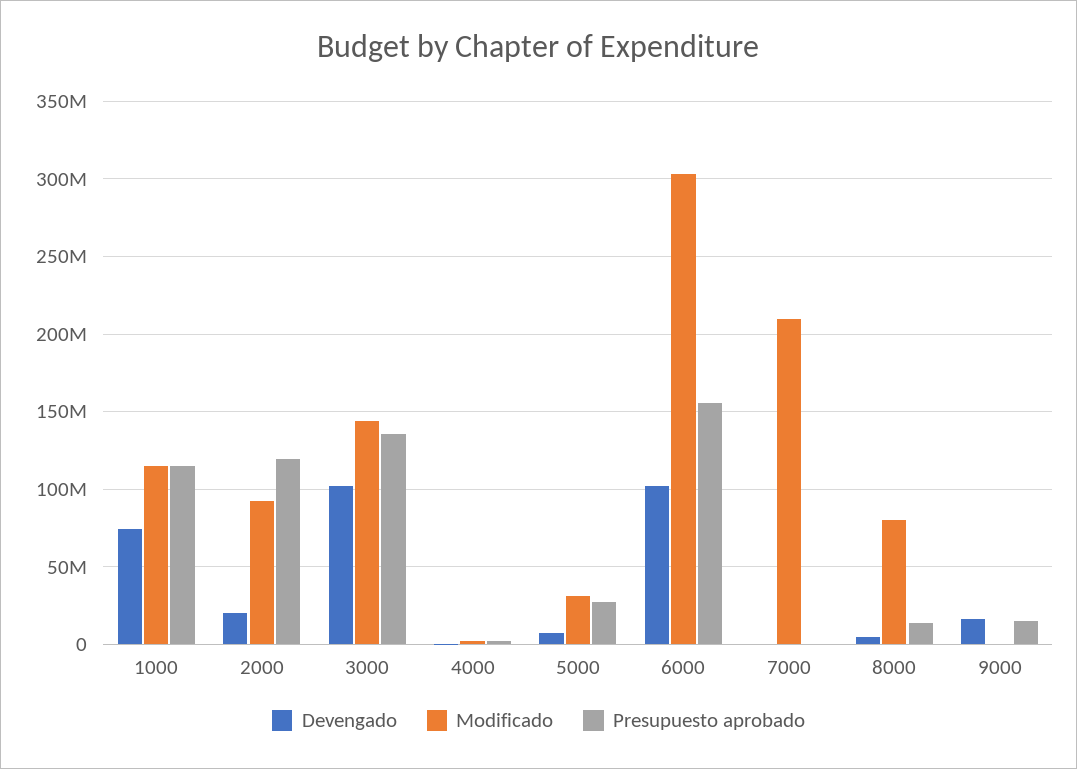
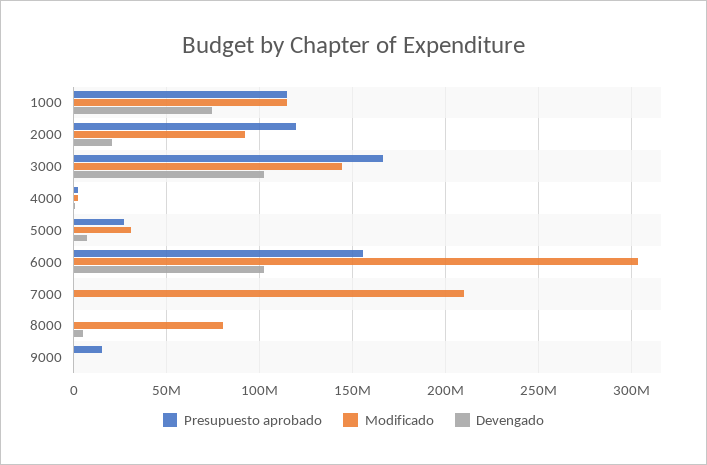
  {
    "Devengado": {
      "1000": 75000000,
      "2000": 20000000,
      "3000": 100000000,
      "4000": 0,
      "5000": 5000000,
      "6000": 100000000,
      "7000": 0,
      "8000": 5000000,
-     "9000": 15000000
+     "9000": 0
    },
    "Modificado": {
      "1000": 115000000,
      "2000": 90000000,
      "3000": 145000000,
      "4000": 0,
      "5000": 30000000,
      "6000": 305000000,
      "7000": 210000000,
      "8000": 80000000,
      "9000": 0
    },
    "Presupuesto aprobado": {
      "1000": 115000000,
      "2000": 120000000,
-     "3000": 135000000,
+     "3000": 165000000,
      "4000": 0,
      "5000": 25000000,
      "6000": 155000000,
      "7000": 0,
-     "8000": 15000000,
+     "8000": 0,
      "9000": 15000000
    }
  }

